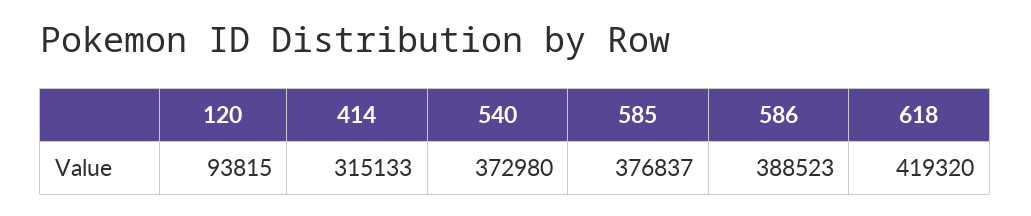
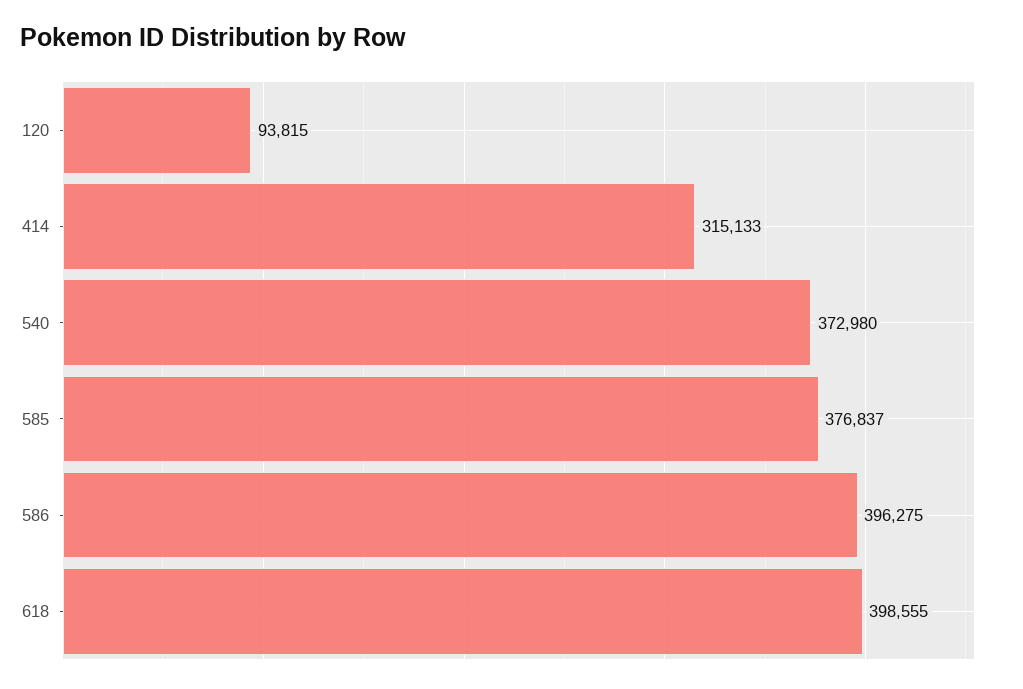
  {
    "120": 93815,
    "414": 315133,
    "540": 372980,
    "585": 376837,
-   "586": 388523,
+   "586": 396275,
-   "618": 419320
+   "618": 398555
  }

